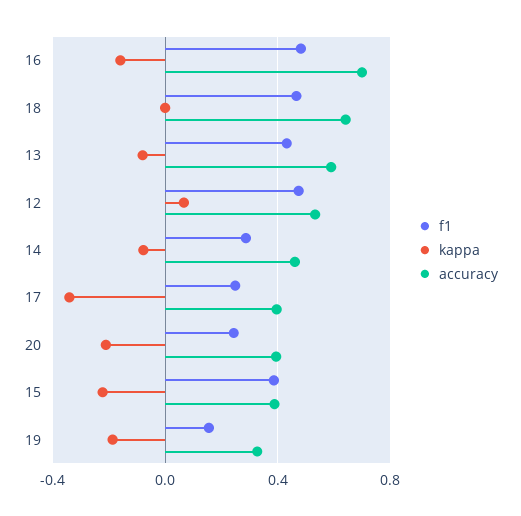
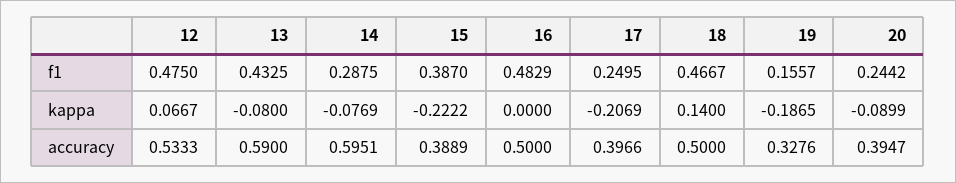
  {
    "f1": {
      "16": 0.4829,
      "18": 0.4667,
      "13": 0.4325,
      "12": 0.475,
      "14": 0.2875,
      "17": 0.2495,
      "20": 0.2442,
      "15": 0.387,
      "19": 0.1557
    },
    "kappa": {
-     "16": -0.15,
+     "16": 0,
-     "18": 0,
+     "18": 0.14,
      "13": -0.08,
      "12": 0.0667,
      "14": -0.0769,
-     "17": -0.35,
+     "17": -0.2069,
-     "20": -0.2,
+     "20": -0.0899,
      "15": -0.2222,
      "19": -0.1865
    },
    "accuracy": {
-     "16": 0.7,
+     "16": 0.5,
-     "18": 0.65,
+     "18": 0.5,
      "13": 0.59,
      "12": 0.5333,
-     "14": 0.45,
+     "14": 0.5951,
      "17": 0.3966,
      "20": 0.3947,
      "15": 0.3889,
      "19": 0.3276
    }
  }

